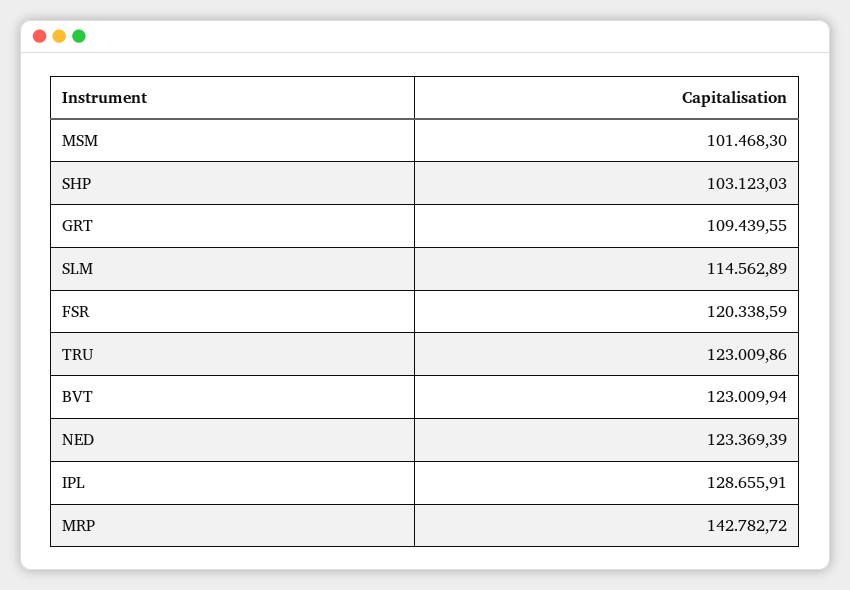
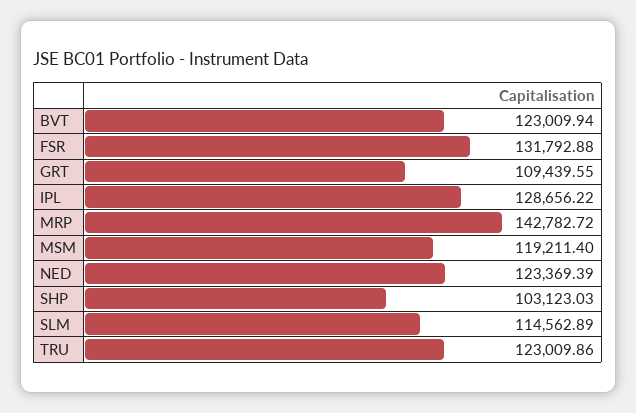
  {
-   "MSM": 101468.3,
+   "MSM": 119211.4,
    "SHP": 103123.03,
    "GRT": 109439.55,
    "SLM": 114562.89,
-   "FSR": 120338.59,
+   "FSR": 131792.88,
    "TRU": 123009.86,
    "BVT": 123009.94,
    "NED": 123369.39,
-   "IPL": 128655.91,
+   "IPL": 128656.22,
    "MRP": 142782.72
  }

